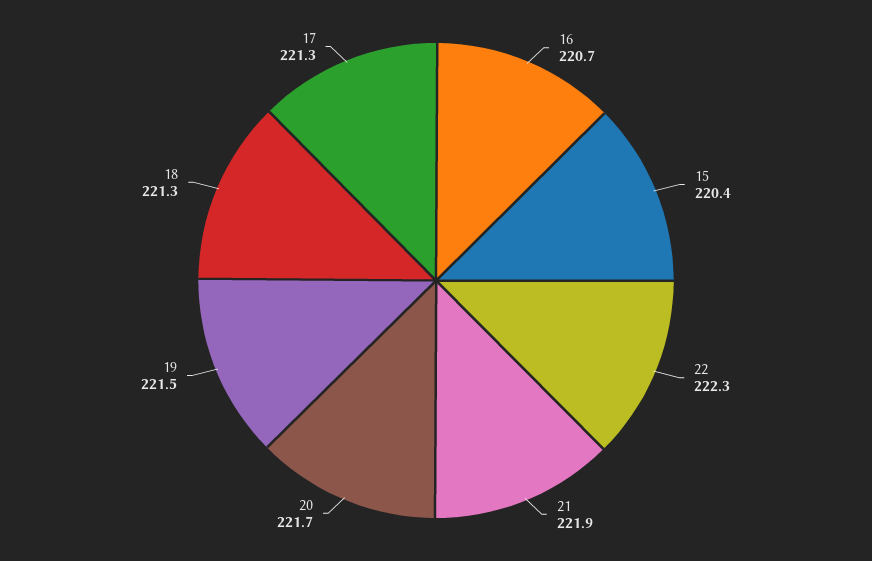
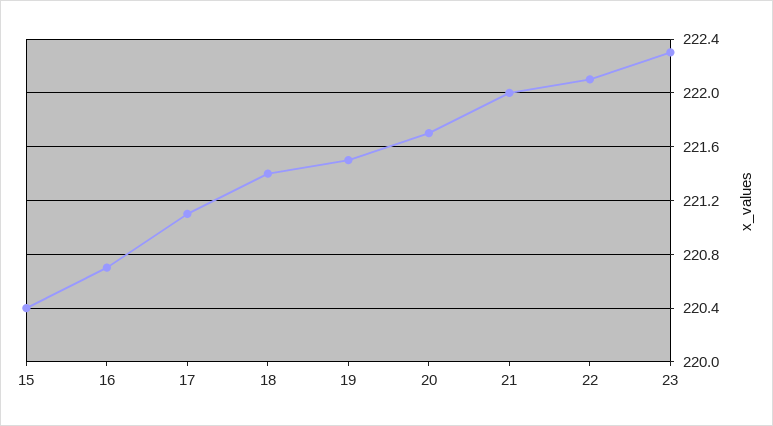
  {
    "16": 220.7,
    "15": 220.4,
-   "22": 222.3,
+   "22": 222.1,
-   "21": 221.9,
+   "21": 222,
    "20": 221.7,
    "19": 221.5,
-   "18": 221.3,
+   "18": 221.4,
-   "17": 221.3
+   "17": 221.1,
+   "23": 222.3
  }

